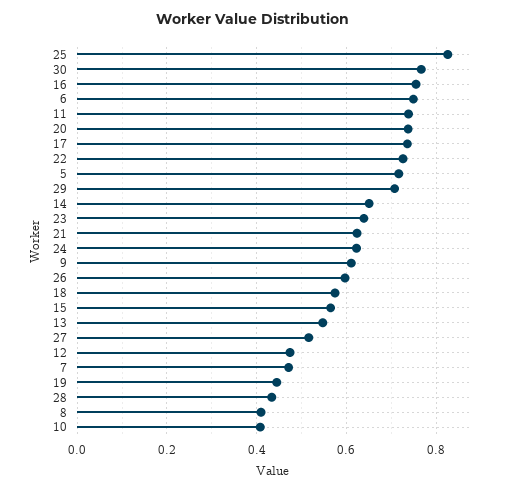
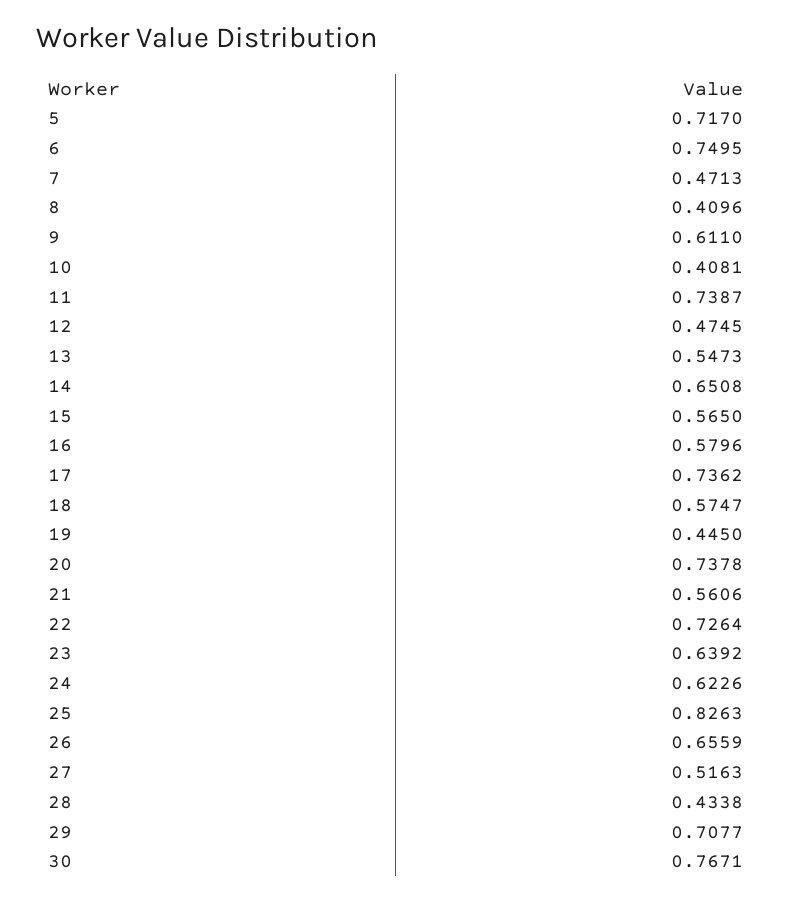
  {
    "25": 0.8263,
    "30": 0.7671,
-   "16": 0.76,
+   "16": 0.5796,
    "6": 0.7495,
    "11": 0.7387,
    "20": 0.7378,
    "17": 0.7362,
    "22": 0.7264,
    "5": 0.717,
    "29": 0.7077,
    "14": 0.6508,
    "23": 0.6392,
-   "21": 0.62,
+   "21": 0.5606,
    "24": 0.6226,
    "9": 0.611,
-   "26": 0.6,
+   "26": 0.6559,
    "18": 0.5747,
    "15": 0.565,
    "13": 0.5473,
    "27": 0.5163,
    "12": 0.4745,
    "7": 0.4713,
    "19": 0.445,
    "28": 0.4338,
    "8": 0.4096,
    "10": 0.4081
  }

